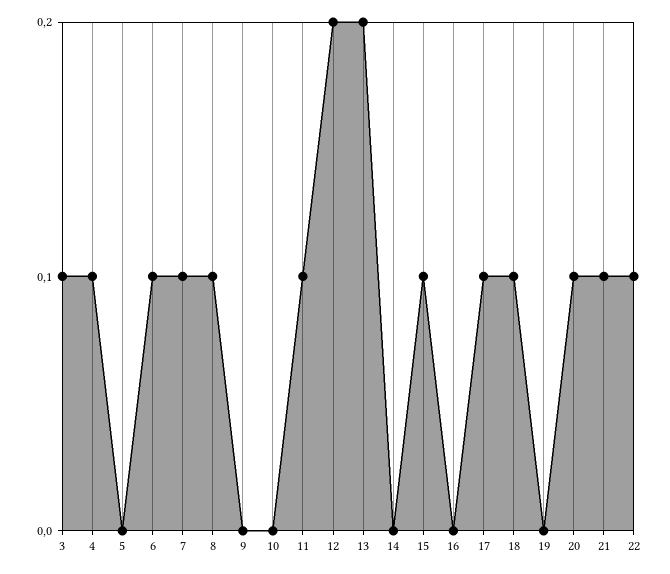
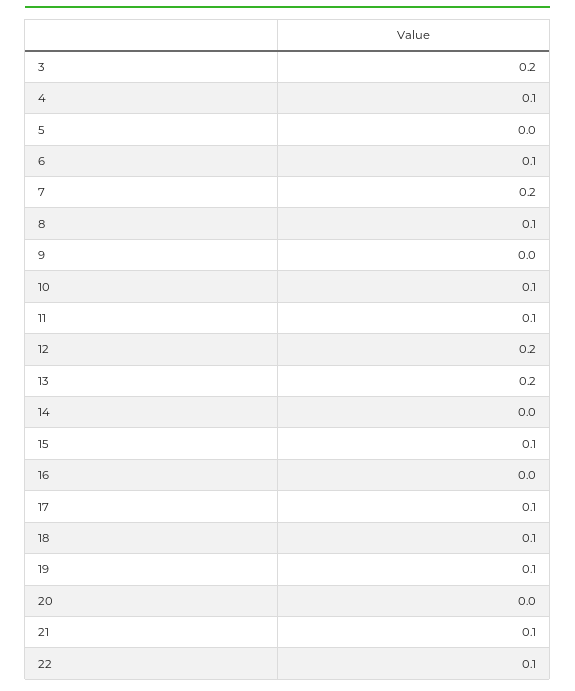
  {
-   "3": 0.1,
+   "3": 0.2,
    "4": 0.1,
    "5": 0,
    "6": 0.1,
-   "7": 0.1,
+   "7": 0.2,
    "8": 0.1,
    "9": 0,
-   "10": 0,
+   "10": 0.1,
    "11": 0.1,
    "12": 0.2,
    "13": 0.2,
    "14": 0,
    "15": 0.1,
    "16": 0,
    "17": 0.1,
    "18": 0.1,
-   "19": 0,
+   "19": 0.1,
-   "20": 0.1,
+   "20": 0,
    "21": 0.1,
    "22": 0.1
  }

